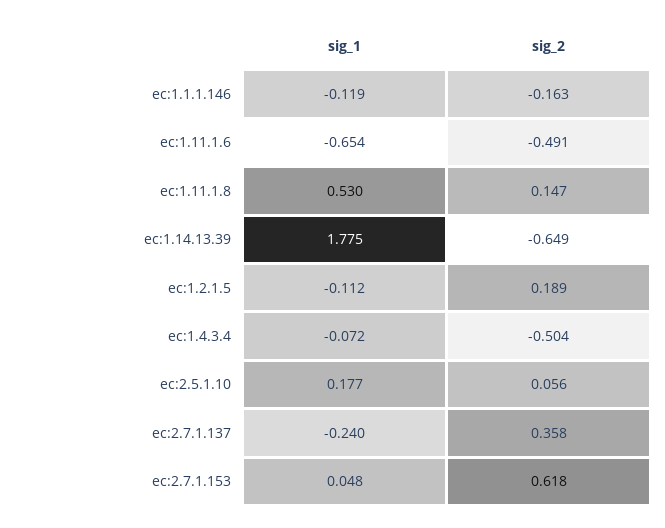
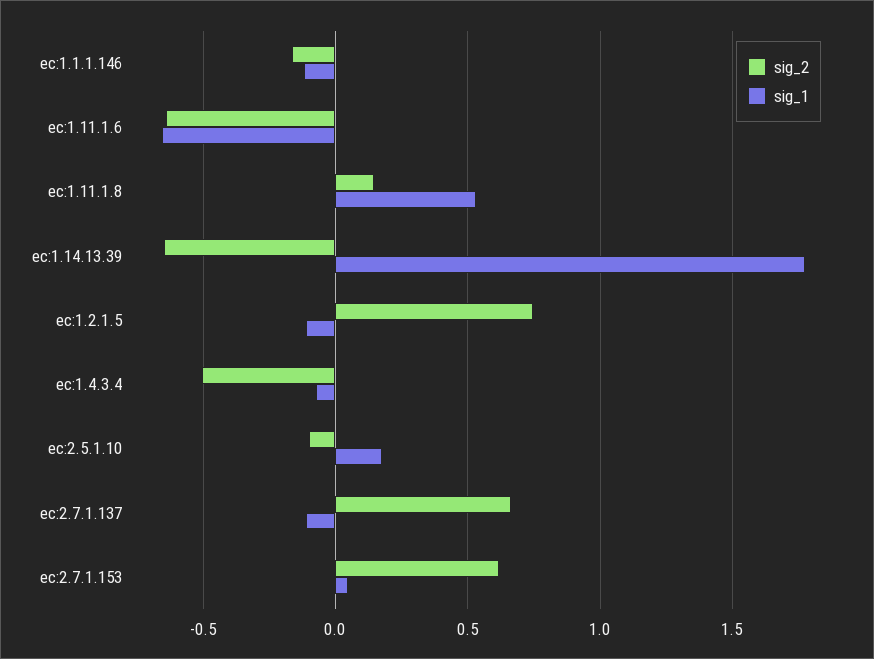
  {
    "sig_1": {
      "ec:1.1.1.146": -0.119,
      "ec:1.11.1.6": -0.654,
      "ec:1.11.1.8": 0.53,
      "ec:1.14.13.39": 1.775,
      "ec:1.2.1.5": -0.112,
      "ec:1.4.3.4": -0.072,
      "ec:2.5.1.10": 0.177,
-     "ec:2.7.1.137": -0.24,
+     "ec:2.7.1.137": -0.1,
      "ec:2.7.1.153": 0.048
    },
    "sig_2": {
      "ec:1.1.1.146": -0.163,
-     "ec:1.11.1.6": -0.491,
+     "ec:1.11.1.6": -0.65,
      "ec:1.11.1.8": 0.147,
      "ec:1.14.13.39": -0.649,
-     "ec:1.2.1.5": 0.189,
+     "ec:1.2.1.5": 0.75,
      "ec:1.4.3.4": -0.504,
-     "ec:2.5.1.10": 0.056,
+     "ec:2.5.1.10": -0.1,
-     "ec:2.7.1.137": 0.358,
+     "ec:2.7.1.137": 0.65,
      "ec:2.7.1.153": 0.618
    }
  }

